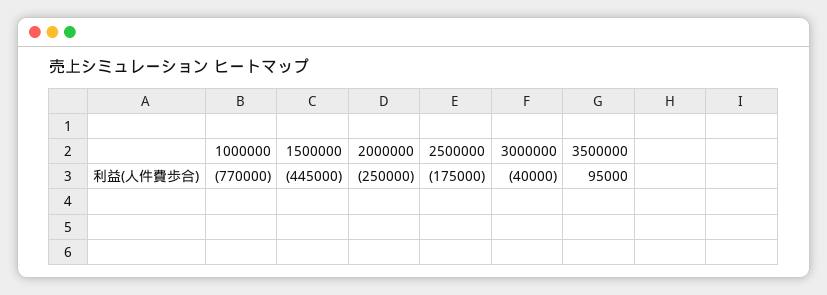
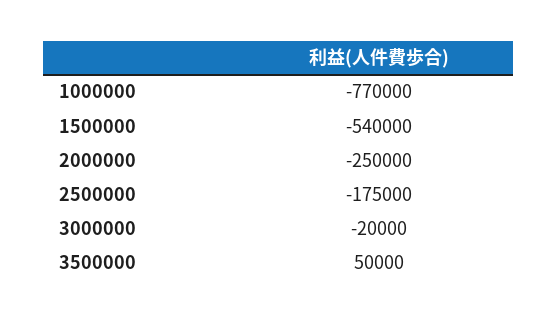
  {
    "1000000": -770000,
-   "1500000": -445000,
+   "1500000": -540000,
    "2000000": -250000,
    "2500000": -175000,
-   "3000000": -40000,
+   "3000000": -20000,
-   "3500000": 95000
+   "3500000": 50000
  }

